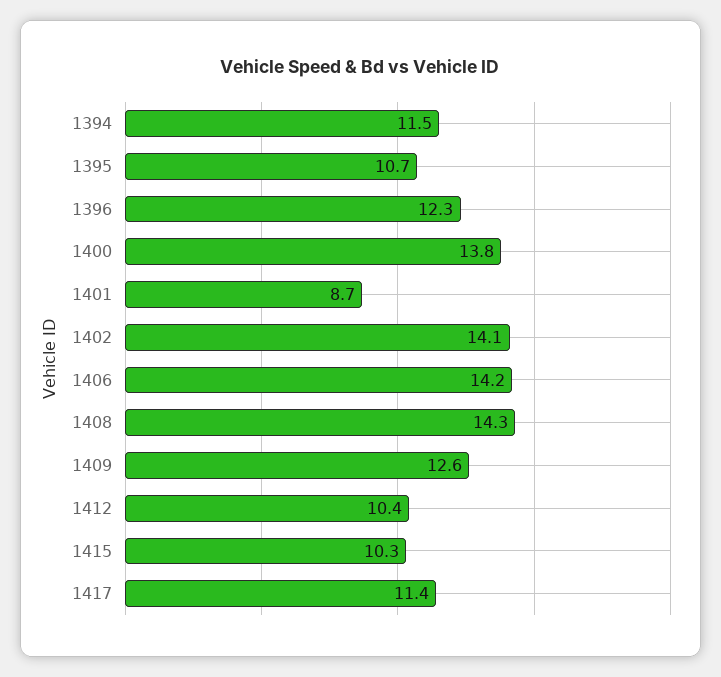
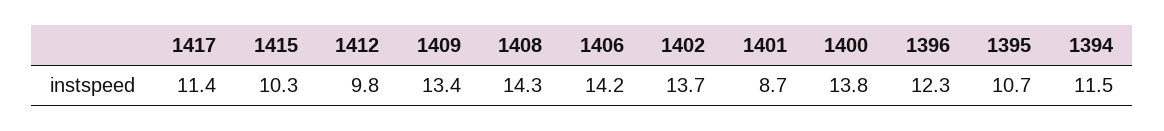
  {
    "1394": 11.5,
    "1395": 10.7,
    "1396": 12.3,
    "1400": 13.8,
    "1401": 8.7,
-   "1402": 14.1,
+   "1402": 13.7,
    "1406": 14.2,
    "1408": 14.3,
-   "1409": 12.6,
+   "1409": 13.4,
-   "1412": 10.4,
+   "1412": 9.8,
    "1415": 10.3,
    "1417": 11.4
  }

